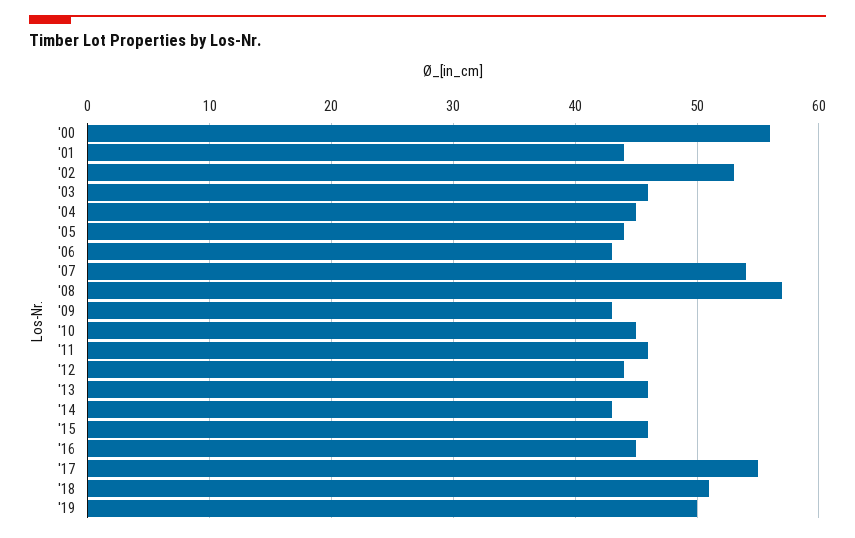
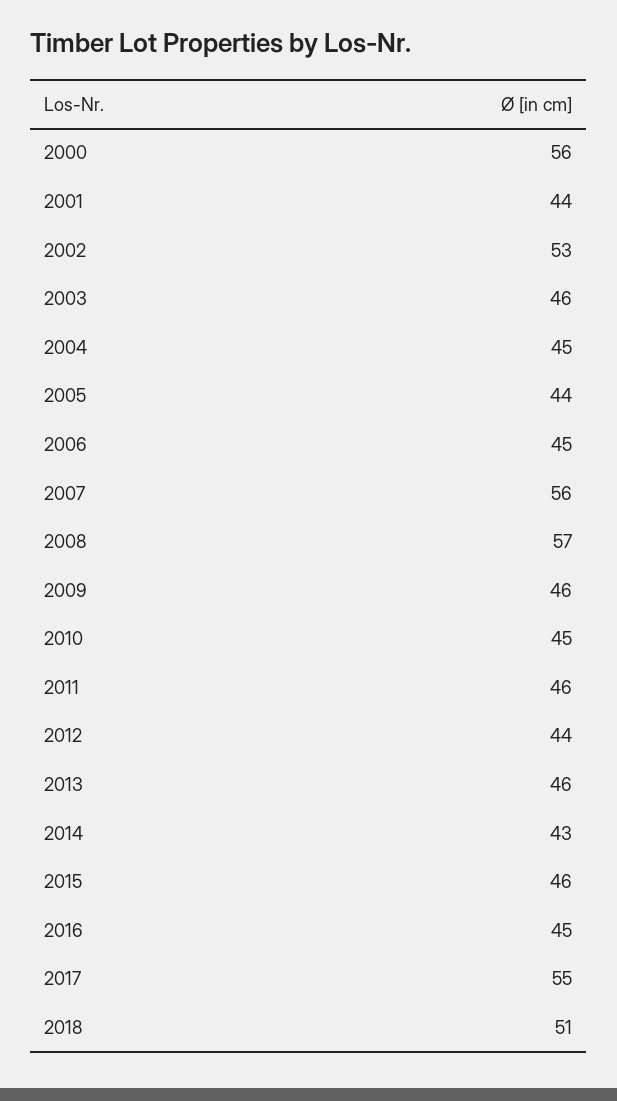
  {
    "'00": 56,
    "'01": 44,
    "'02": 53,
    "'03": 46,
    "'04": 45,
    "'05": 44,
-   "'06": 43,
+   "'06": 45,
-   "'07": 54,
+   "'07": 56,
    "'08": 57,
-   "'09": 43,
+   "'09": 46,
    "'10": 45,
    "'11": 46,
    "'12": 44,
    "'13": 46,
    "'14": 43,
    "'15": 46,
    "'16": 45,
    "'17": 55,
-   "'18": 51,
+   "'18": 51
-   "'19": 50
  }

